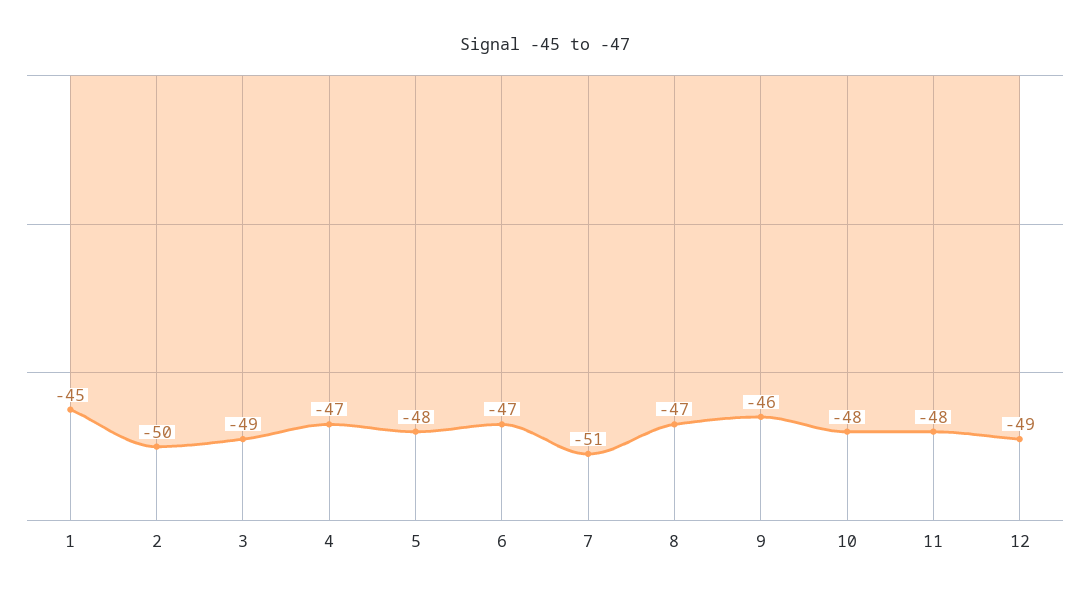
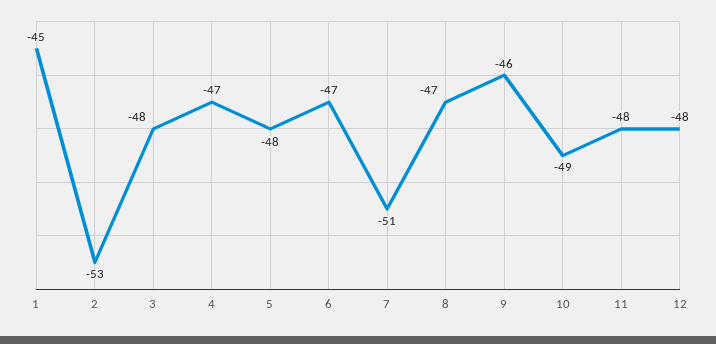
  {
    "1": -45,
-   "2": -50,
+   "2": -53,
-   "3": -49,
+   "3": -48,
    "4": -47,
    "5": -48,
    "6": -47,
    "7": -51,
    "8": -47,
    "9": -46,
-   "10": -48,
+   "10": -49,
    "11": -48,
-   "12": -49
+   "12": -48
  }

